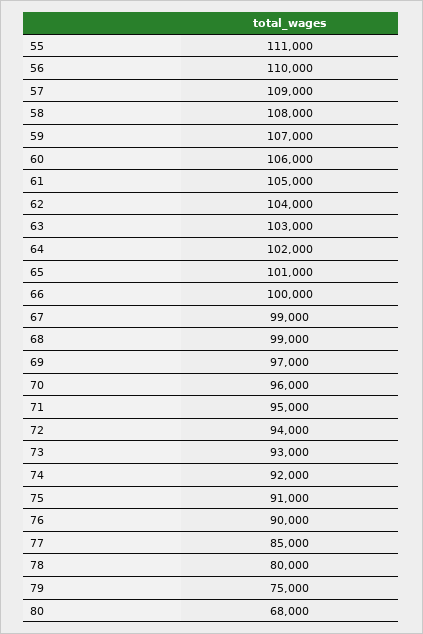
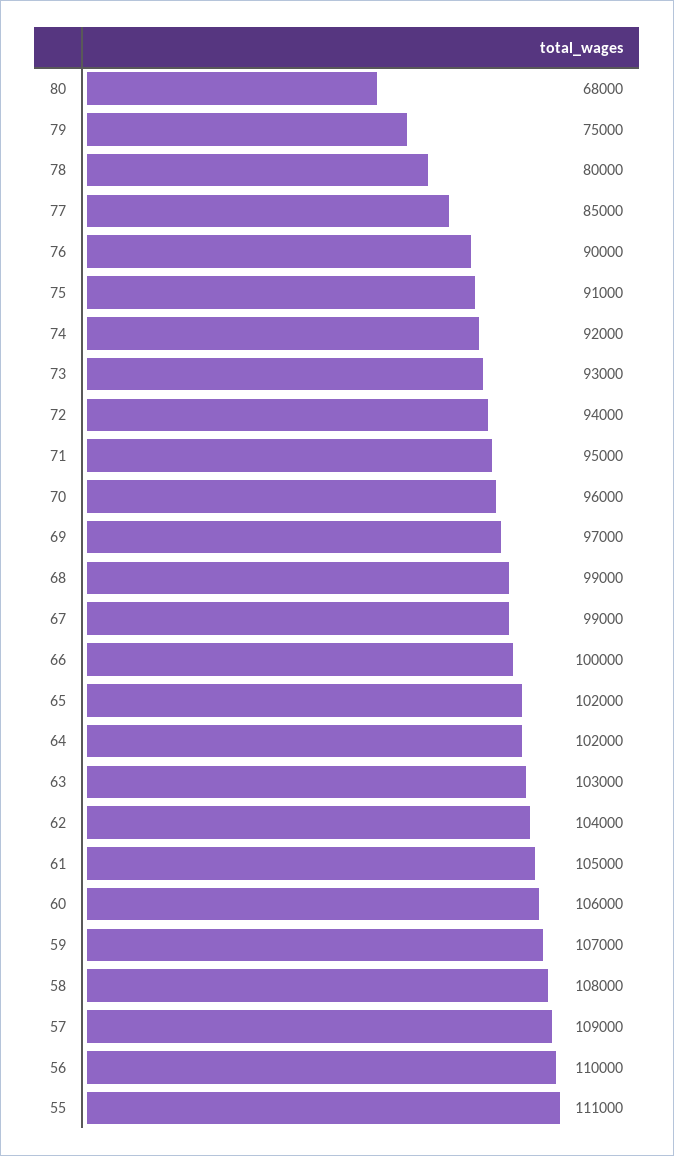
  {
    "55": 111000,
    "56": 110000,
    "57": 109000,
    "58": 108000,
    "59": 107000,
    "60": 106000,
    "61": 105000,
    "62": 104000,
    "63": 103000,
    "64": 102000,
-   "65": 101000,
+   "65": 102000,
    "66": 100000,
    "67": 99000,
    "68": 99000,
    "69": 97000,
    "70": 96000,
    "71": 95000,
    "72": 94000,
    "73": 93000,
    "74": 92000,
    "75": 91000,
    "76": 90000,
    "77": 85000,
    "78": 80000,
    "79": 75000,
    "80": 68000
  }

